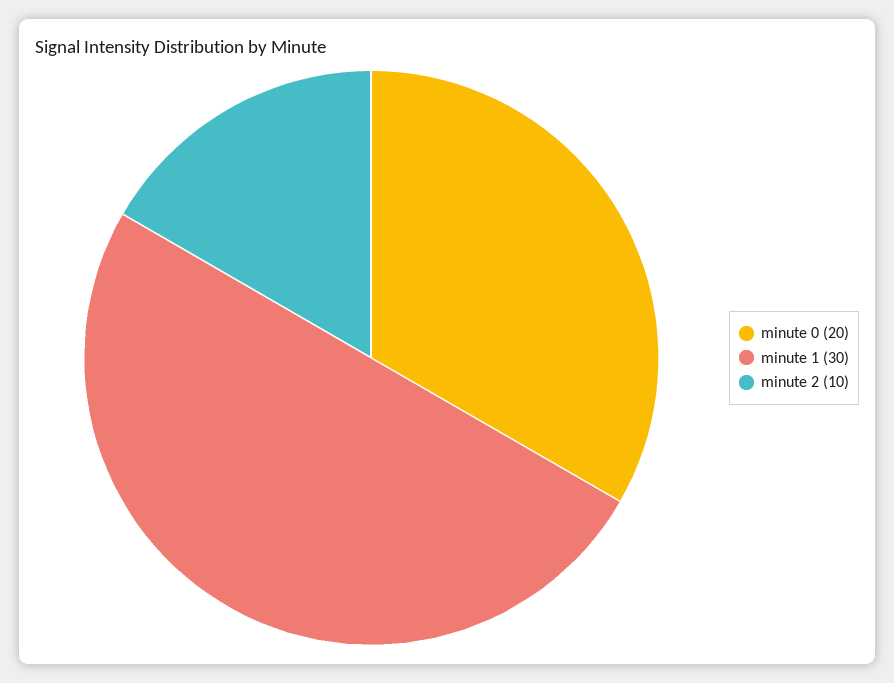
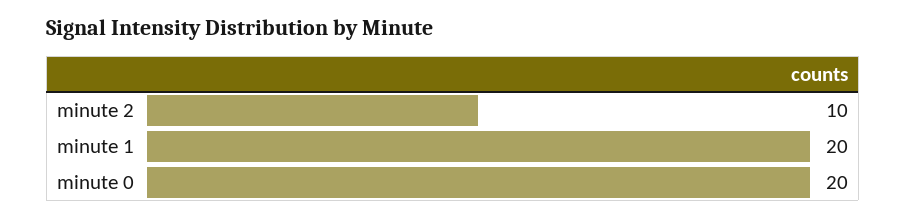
  {
    "minute 0": 20,
-   "minute 1": 30,
+   "minute 1": 20,
    "minute 2": 10
  }

